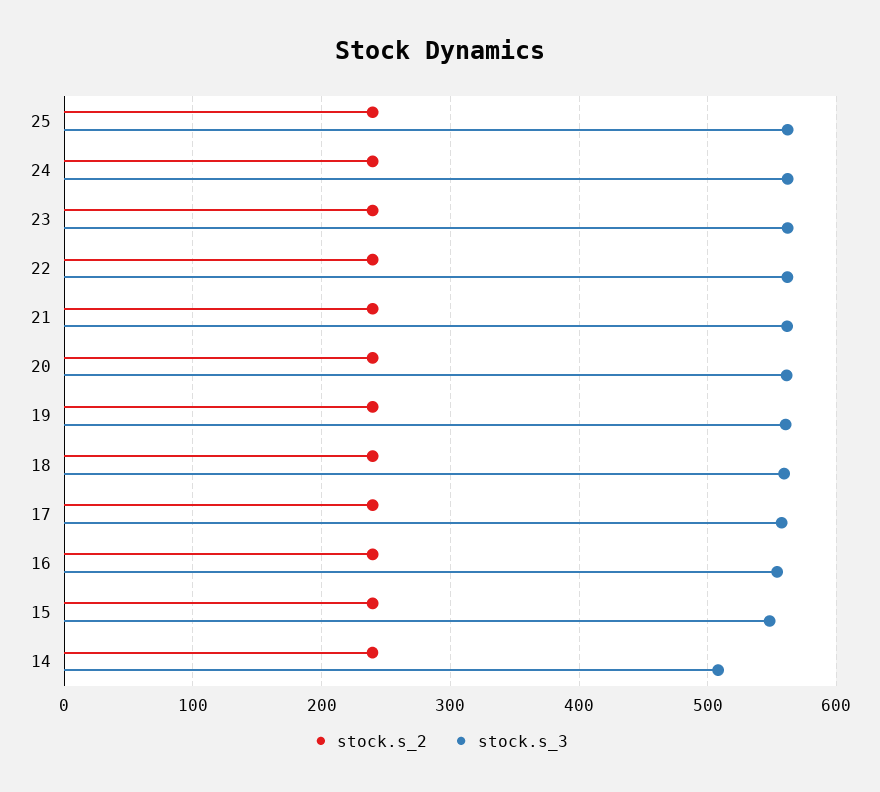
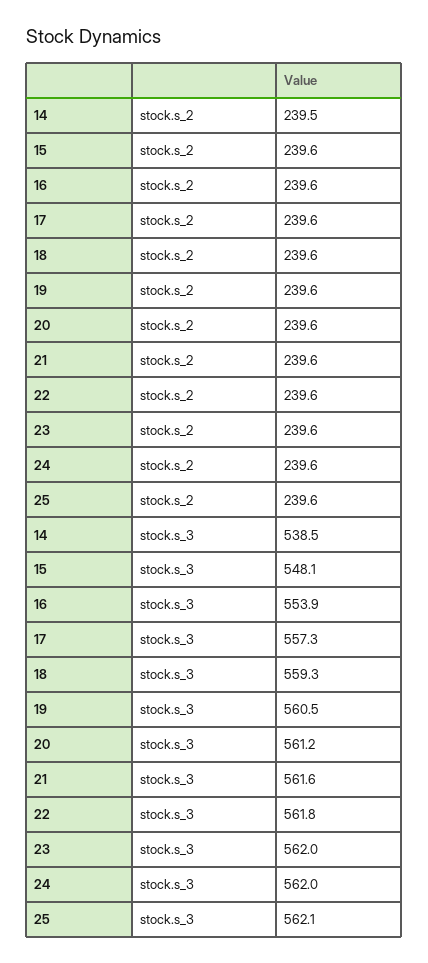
  {
    "stock.s_2": {
      "25": 239.6,
      "24": 239.6,
      "23": 239.6,
      "22": 239.6,
      "21": 239.6,
      "20": 239.6,
      "19": 239.6,
      "18": 239.6,
      "17": 239.6,
      "16": 239.6,
      "15": 239.6,
      "14": 239.5
    },
    "stock.s_3": {
      "25": 562.1,
      "24": 562,
      "23": 562,
      "22": 561.8,
      "21": 561.6,
      "20": 561.2,
      "19": 560.5,
      "18": 559.3,
      "17": 557.3,
      "16": 553.9,
      "15": 548.1,
-     "14": 510
+     "14": 538.5
    }
  }

